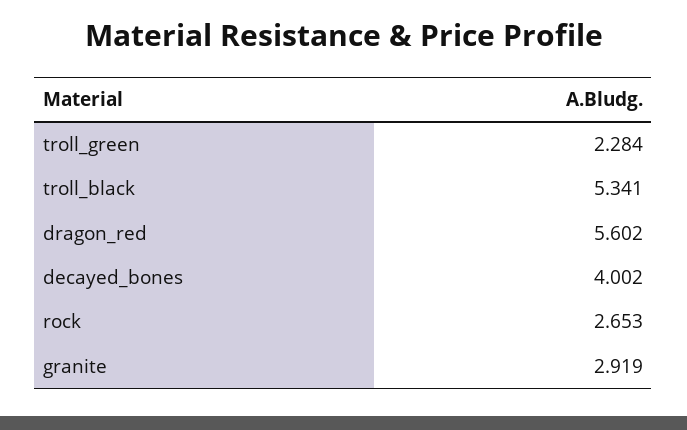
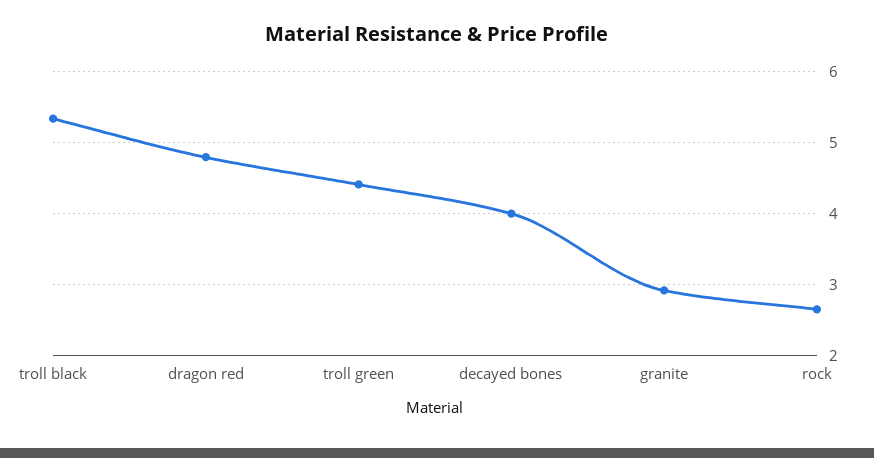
  {
-   "troll_green": 2.284,
+   "troll_green": 4.4,
    "troll_black": 5.341,
-   "dragon_red": 5.602,
+   "dragon_red": 4.8,
    "decayed_bones": 4.002,
    "rock": 2.653,
    "granite": 2.919
  }

